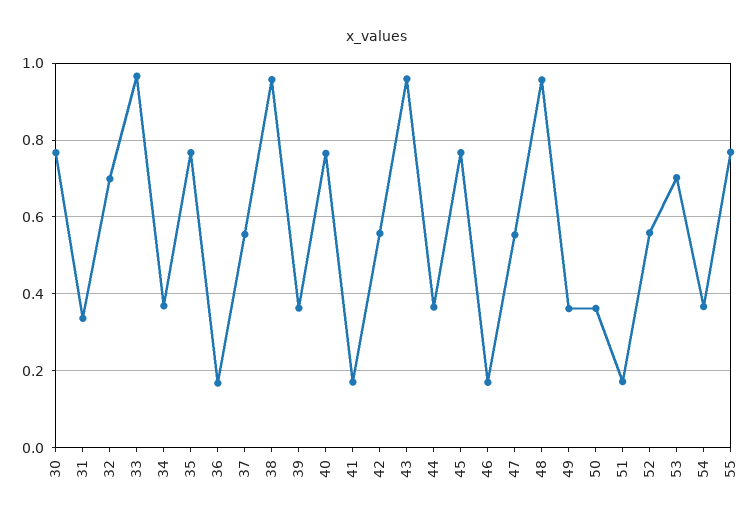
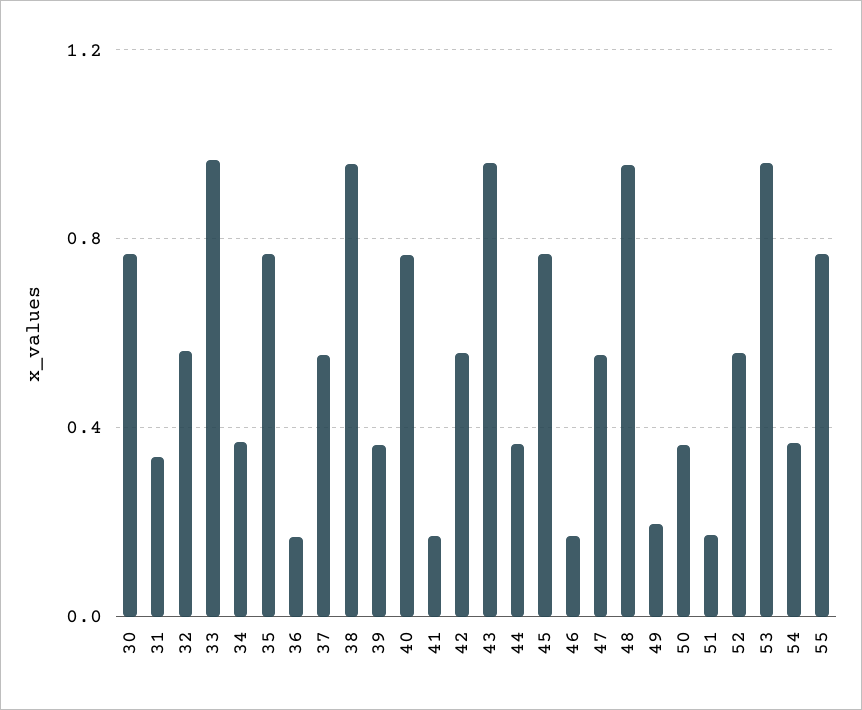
  {
    "30": 0.76,
    "31": 0.34,
-   "32": 0.7,
+   "32": 0.55,
    "33": 0.96,
    "34": 0.36,
    "35": 0.76,
    "36": 0.16,
    "37": 0.56,
    "38": 0.96,
    "39": 0.36,
    "40": 0.76,
    "41": 0.18,
    "42": 0.56,
    "43": 0.96,
    "44": 0.36,
    "45": 0.76,
    "46": 0.18,
    "47": 0.56,
    "48": 0.96,
-   "49": 0.36,
+   "49": 0.2,
    "50": 0.36,
    "51": 0.18,
    "52": 0.56,
-   "53": 0.7,
+   "53": 0.95,
    "54": 0.36,
    "55": 0.76
  }

